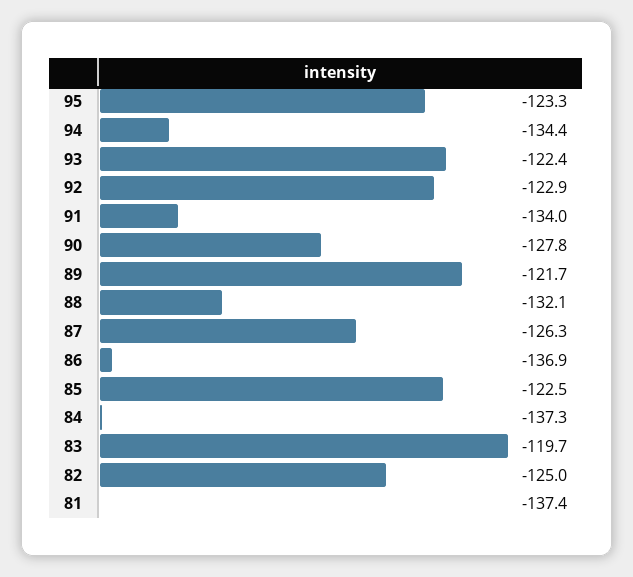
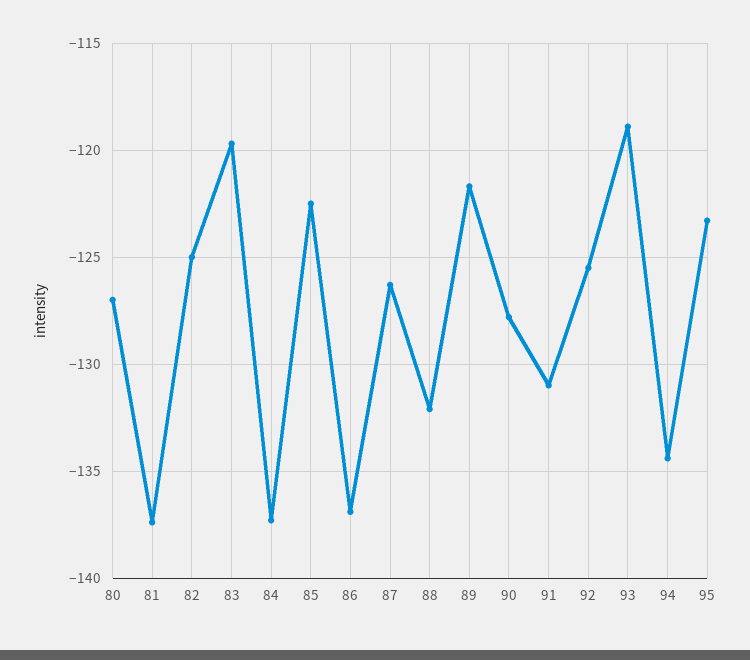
  {
    "95": -123.3,
    "94": -134.4,
-   "93": -122.4,
+   "93": -119,
-   "92": -122.9,
+   "92": -125.5,
-   "91": -134,
+   "91": -131,
    "90": -127.8,
    "89": -121.7,
    "88": -132.1,
    "87": -126.3,
    "86": -136.9,
    "85": -122.5,
    "84": -137.3,
    "83": -119.7,
    "82": -125,
-   "81": -137.4
+   "81": -137.4,
+   "80": -127
  }

